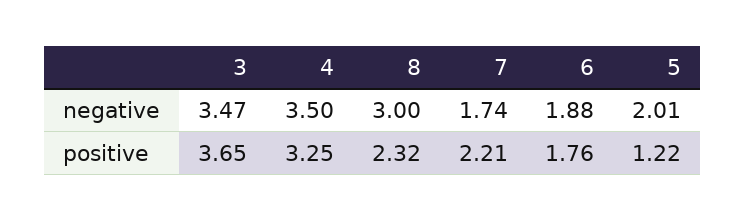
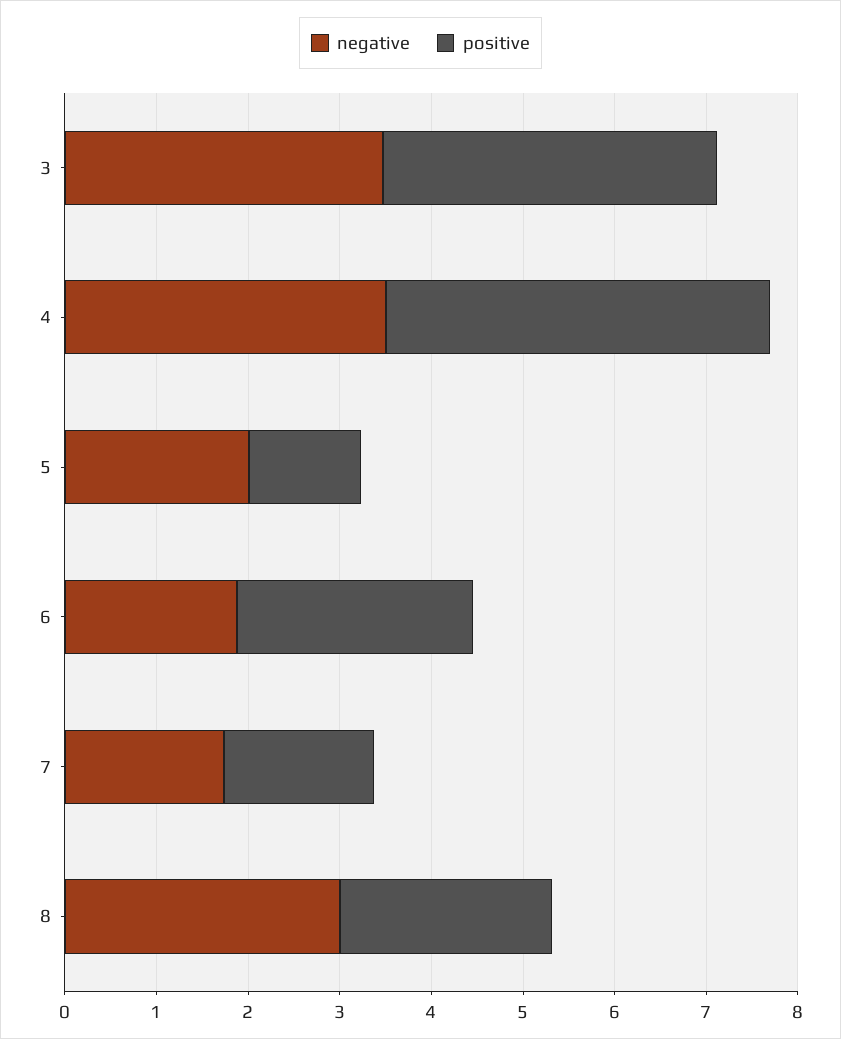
  {
    "negative": {
      "3": 3.47,
      "4": 3.5,
      "8": 3,
      "7": 1.74,
      "6": 1.88,
      "5": 2.01
    },
    "positive": {
      "3": 3.65,
-     "4": 3.25,
+     "4": 4.2,
      "8": 2.32,
-     "7": 2.21,
+     "7": 1.6,
-     "6": 1.76,
+     "6": 2.6,
      "5": 1.22
    }
  }

